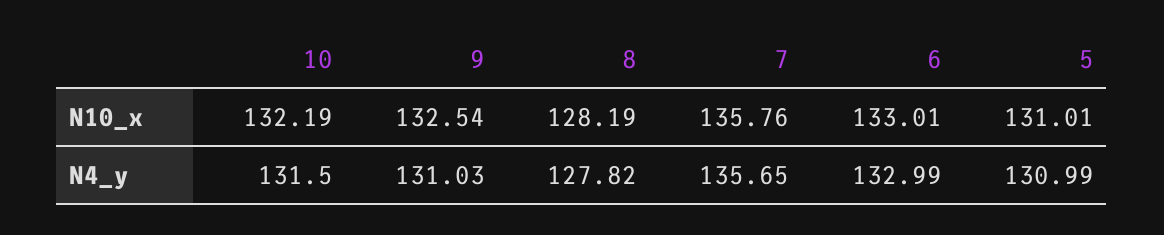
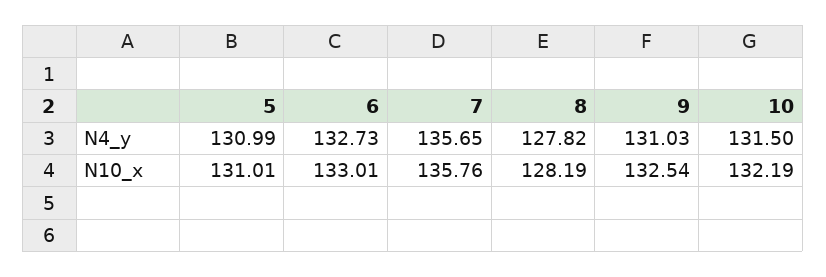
  {
    "10": {
      "N10_x": 132.19,
      "N4_y": 131.5
    },
    "9": {
      "N10_x": 132.54,
      "N4_y": 131.03
    },
    "8": {
      "N10_x": 128.19,
      "N4_y": 127.82
    },
    "7": {
      "N10_x": 135.76,
      "N4_y": 135.65
    },
    "6": {
      "N10_x": 133.01,
-     "N4_y": 132.99
+     "N4_y": 132.73
    },
    "5": {
      "N10_x": 131.01,
      "N4_y": 130.99
    }
  }

